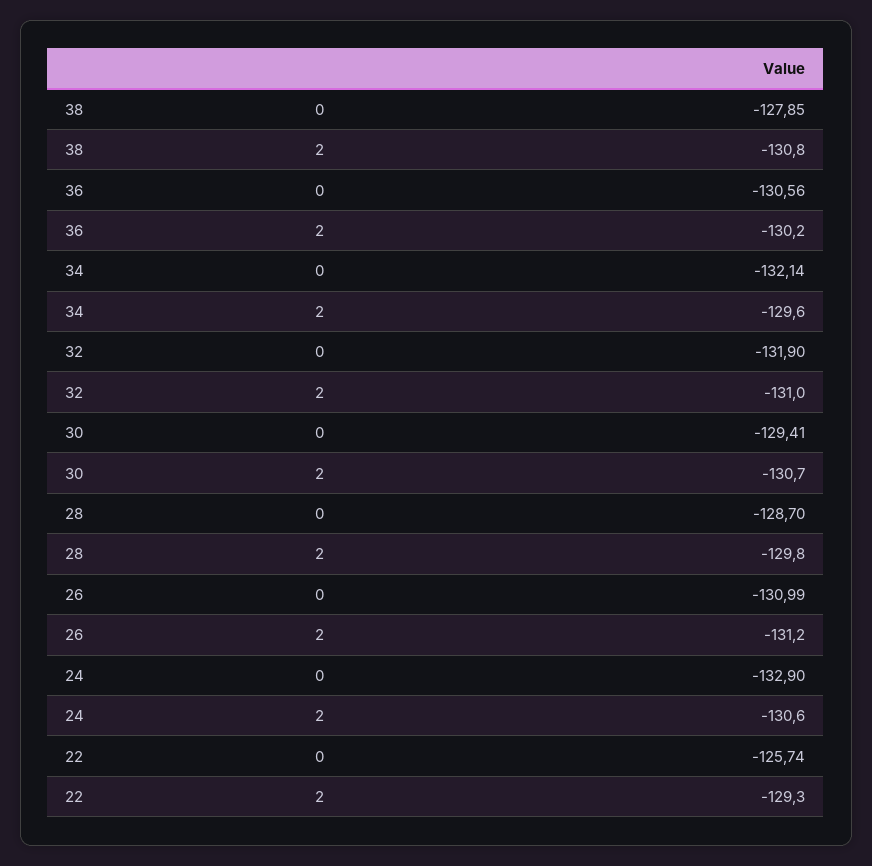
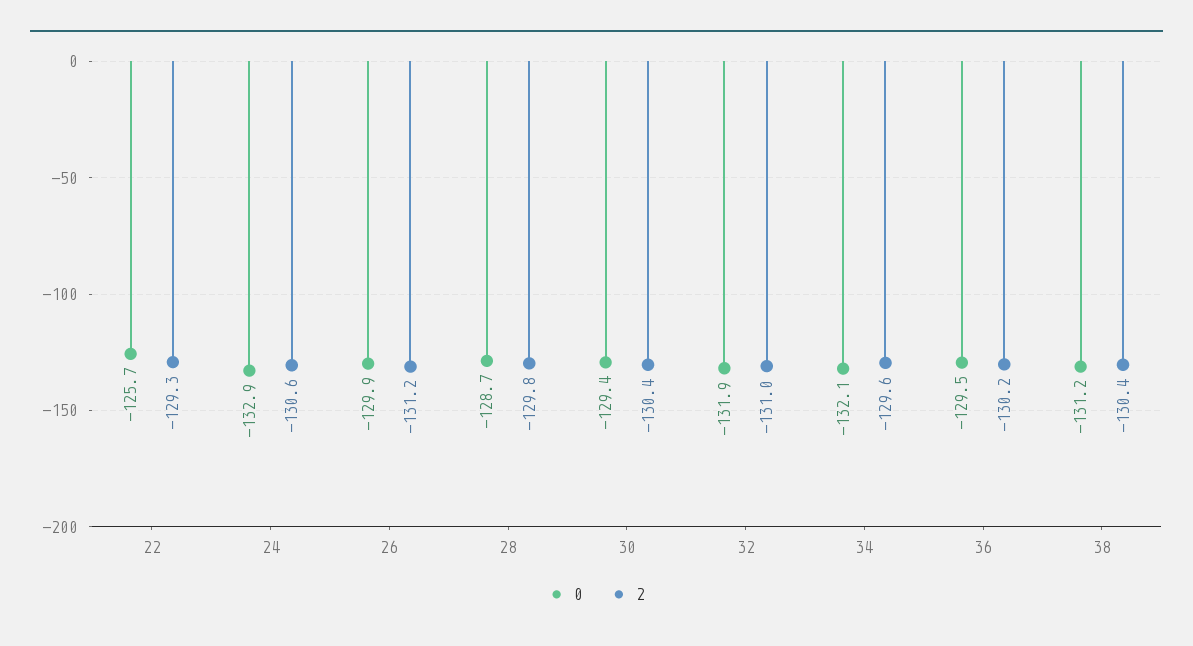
  {
    "0": {
-     "38": -127.85,
+     "38": -131.2,
-     "36": -130.56,
+     "36": -129.5,
      "34": -132.14,
      "32": -131.9,
      "30": -129.41,
      "28": -128.7,
-     "26": -130.99,
+     "26": -129.9,
      "24": -132.9,
      "22": -125.74
    },
    "2": {
-     "38": -130.8,
+     "38": -130.4,
      "36": -130.2,
      "34": -129.6,
      "32": -131,
-     "30": -130.7,
+     "30": -130.4,
      "28": -129.8,
      "26": -131.2,
      "24": -130.6,
      "22": -129.3
    }
  }

